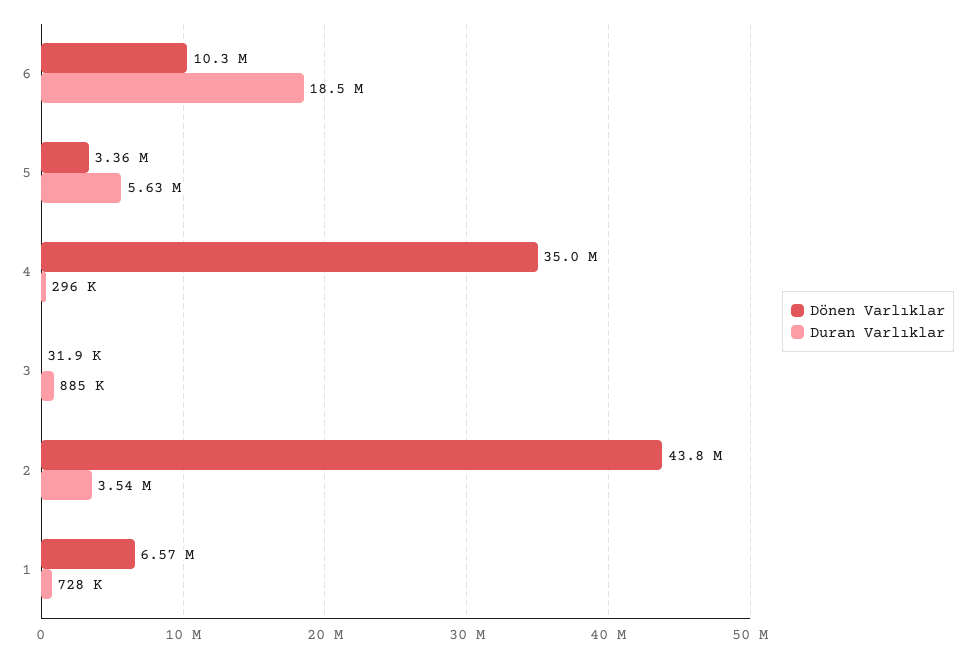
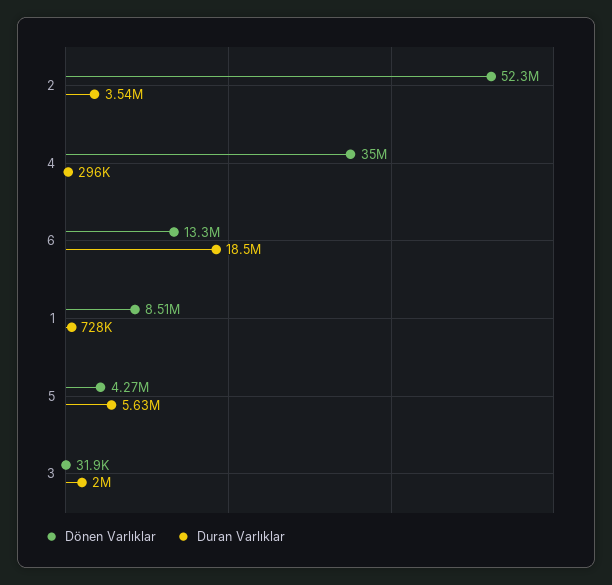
  {
    "Dönen Varlıklar": {
-     "6": 10300000,
+     "6": 13300000,
-     "5": 3360000,
+     "5": 4270000,
      "4": 35000000,
      "3": 31900,
-     "2": 43800000,
+     "2": 52300000,
-     "1": 6570000
+     "1": 8510000
    },
    "Duran Varlıklar": {
      "6": 18500000,
      "5": 5630000,
      "4": 296000,
-     "3": 885000,
+     "3": 2000000,
      "2": 3540000,
      "1": 728000
    }
  }

